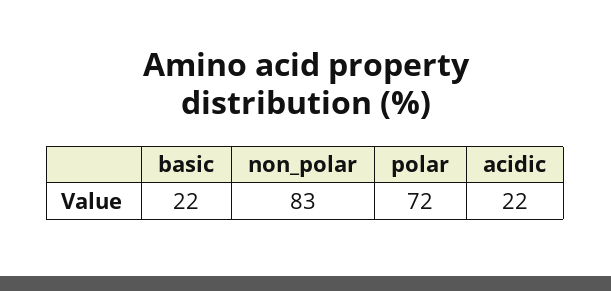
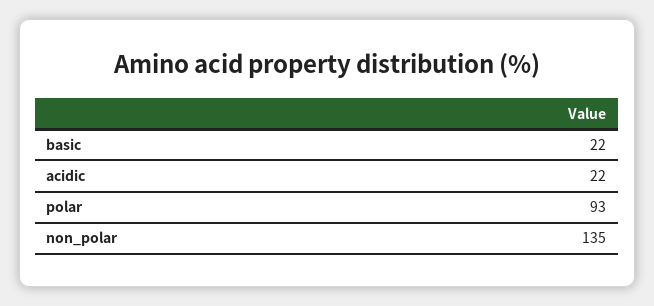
  {
    "basic": 22,
-   "non_polar": 83,
+   "non_polar": 135,
-   "polar": 72,
+   "polar": 93,
    "acidic": 22
  }

